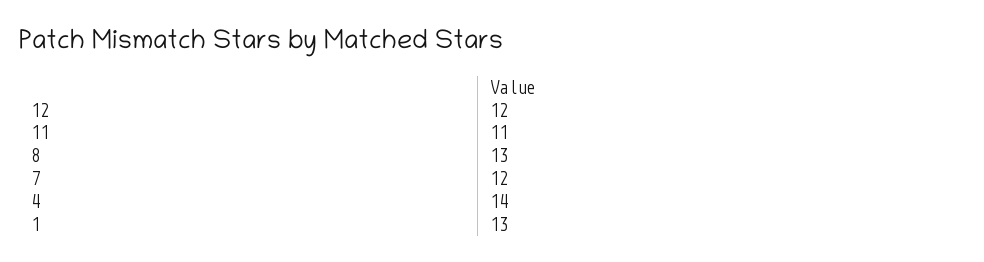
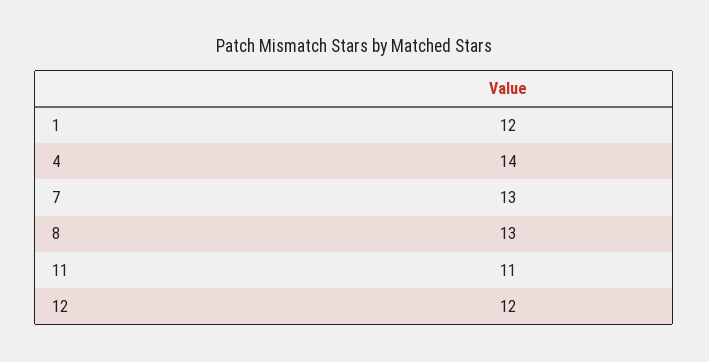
  {
    "12": 12,
    "11": 11,
    "8": 13,
-   "7": 12,
+   "7": 13,
    "4": 14,
-   "1": 13
+   "1": 12
  }

